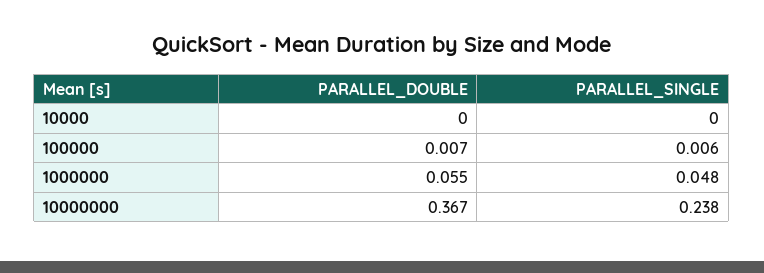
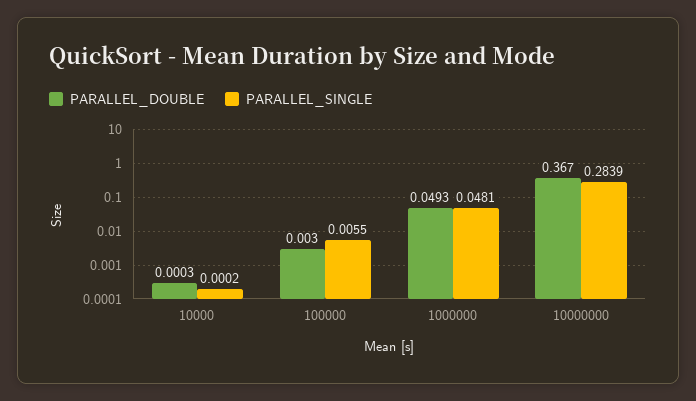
  {
    "PARALLEL_DOUBLE": {
      "10000": 0.0003,
-     "100000": 0.007,
+     "100000": 0.003,
-     "1000000": 0.055,
+     "1000000": 0.0493,
      "10000000": 0.367
    },
    "PARALLEL_SINGLE": {
      "10000": 0.0002,
      "100000": 0.0055,
      "1000000": 0.0481,
-     "10000000": 0.238
+     "10000000": 0.2839
    }
  }

